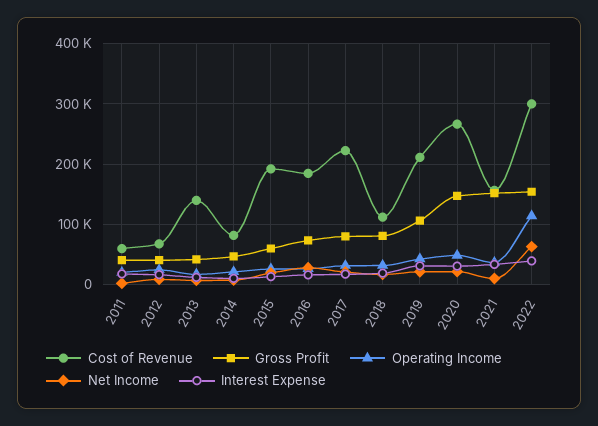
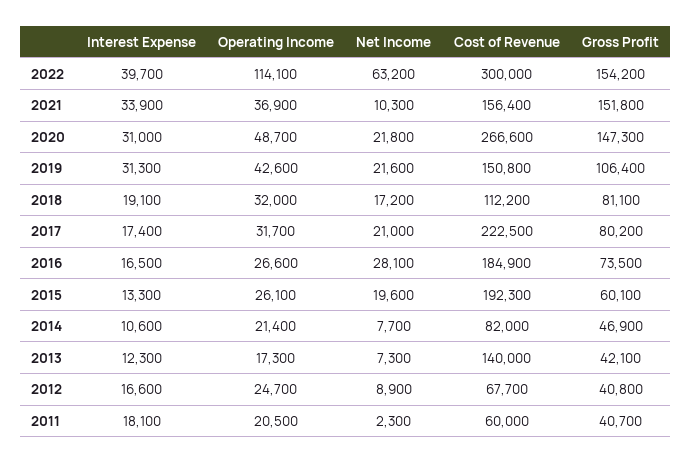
  {
    "Cost of Revenue": {
      "2011": 60000,
      "2012": 67700,
      "2013": 140000,
      "2014": 82000,
      "2015": 192300,
      "2016": 184900,
      "2017": 222500,
      "2018": 112200,
-     "2019": 210000,
+     "2019": 150800,
      "2020": 266600,
      "2021": 156400,
      "2022": 300000
    },
    "Gross Profit": {
      "2011": 40700,
      "2012": 40800,
      "2013": 42100,
      "2014": 46900,
      "2015": 60100,
      "2016": 73500,
      "2017": 80200,
      "2018": 81100,
      "2019": 106400,
      "2020": 147300,
      "2021": 151800,
      "2022": 154200
    },
    "Operating Income": {
      "2011": 20500,
      "2012": 24700,
      "2013": 17300,
      "2014": 21400,
      "2015": 26100,
      "2016": 26600,
      "2017": 31700,
      "2018": 32000,
      "2019": 42600,
      "2020": 48700,
      "2021": 36900,
      "2022": 114100
    },
    "Net Income": {
      "2011": 2300,
      "2012": 8900,
      "2013": 7300,
      "2014": 7700,
      "2015": 19600,
      "2016": 28100,
      "2017": 21000,
      "2018": 17200,
      "2019": 21600,
      "2020": 21800,
      "2021": 10300,
      "2022": 63200
    },
    "Interest Expense": {
      "2011": 18100,
      "2012": 16600,
      "2013": 12300,
      "2014": 10600,
      "2015": 13300,
      "2016": 16500,
      "2017": 17400,
      "2018": 19100,
      "2019": 31300,
      "2020": 31000,
      "2021": 33900,
      "2022": 39700
    }
  }

